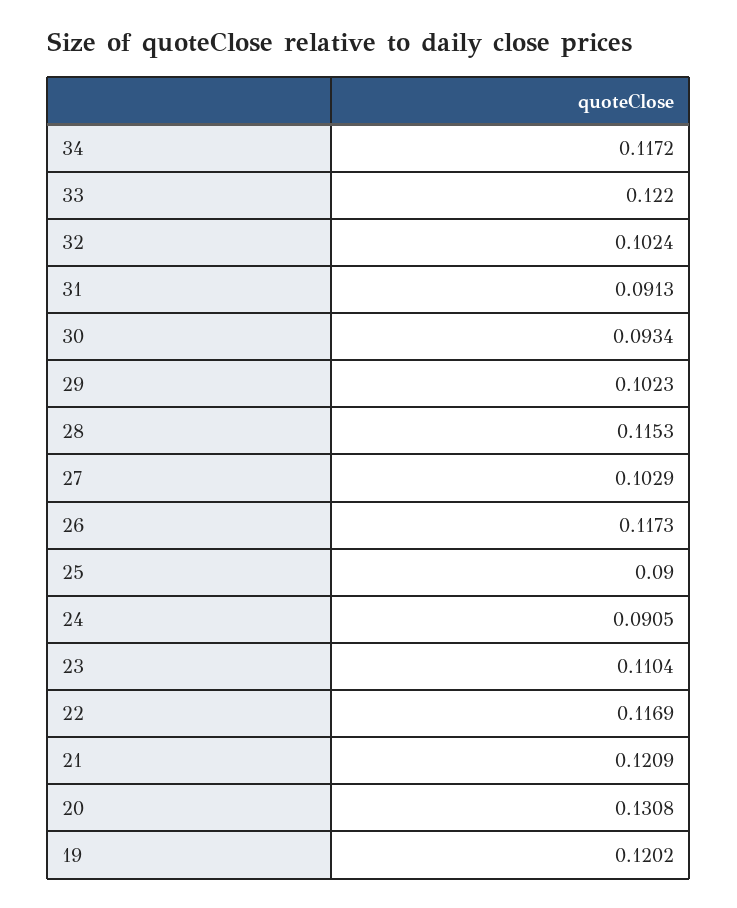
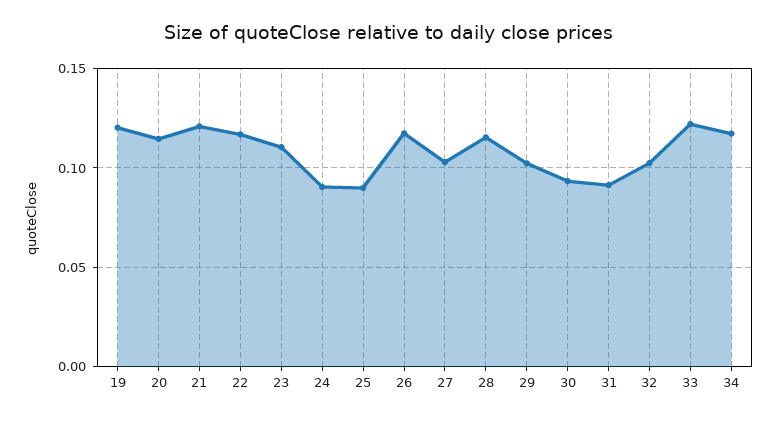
  {
    "34": 0.1172,
    "33": 0.122,
    "32": 0.1024,
    "31": 0.0913,
    "30": 0.0934,
    "29": 0.1023,
    "28": 0.1153,
    "27": 0.1029,
    "26": 0.1173,
    "25": 0.09,
    "24": 0.0905,
    "23": 0.1104,
    "22": 0.1169,
    "21": 0.1209,
-   "20": 0.1308,
+   "20": 0.115,
    "19": 0.1202
  }

